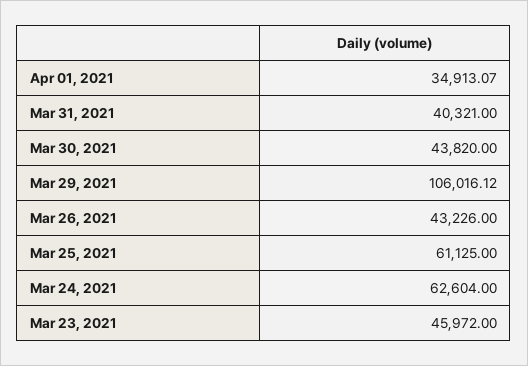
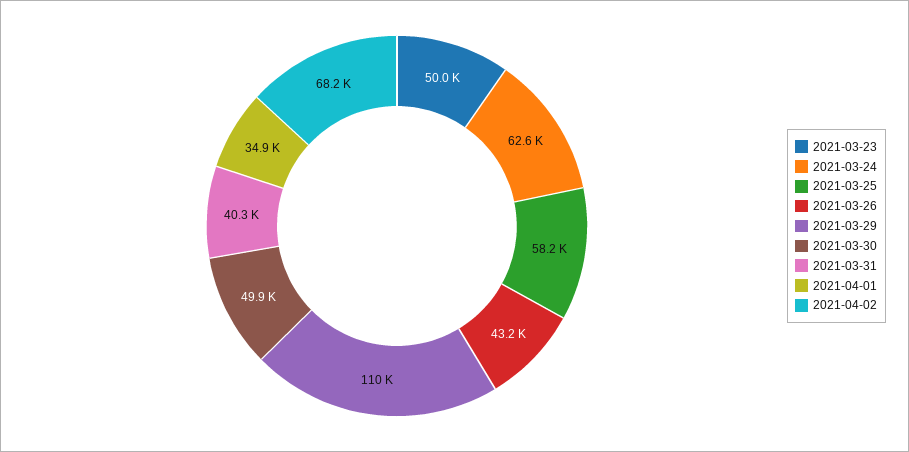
  {
    "Apr 01, 2021": 34913.07,
    "Mar 31, 2021": 40321,
-   "Mar 30, 2021": 43820,
+   "Mar 30, 2021": 49900,
-   "Mar 29, 2021": 106016.12,
+   "Mar 29, 2021": 110000,
    "Mar 26, 2021": 43226,
-   "Mar 25, 2021": 61125,
+   "Mar 25, 2021": 58200,
    "Mar 24, 2021": 62604,
-   "Mar 23, 2021": 45972
+   "Mar 23, 2021": 50000,
+   "2021-04-02": 68200
  }

